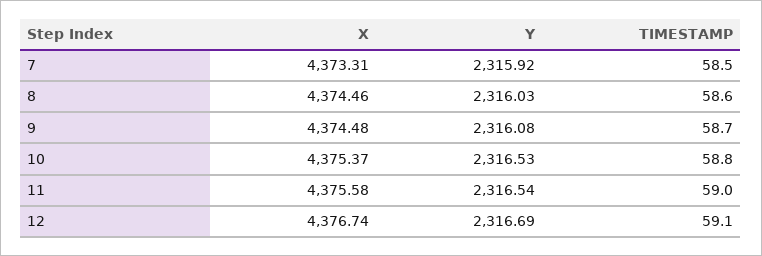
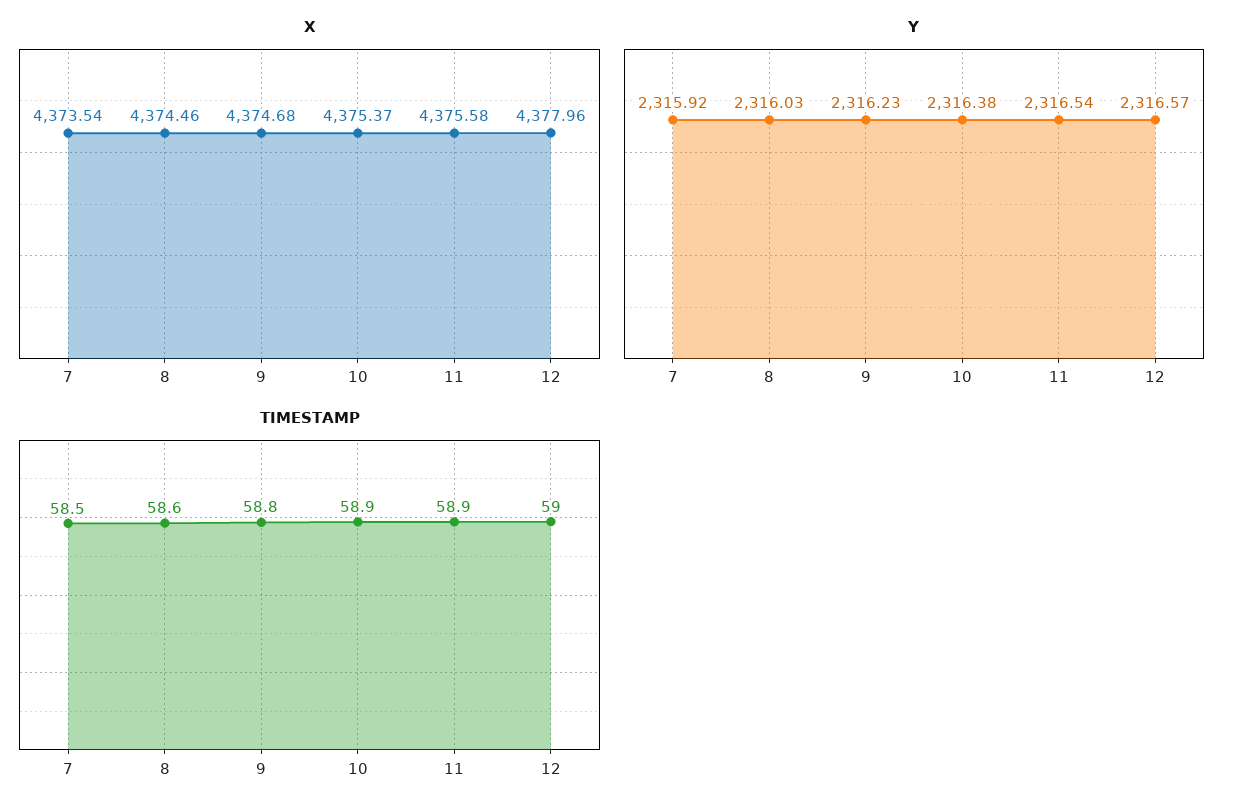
  {
    "X": {
-     "7": 4373.31,
+     "7": 4373.54,
      "8": 4374.46,
-     "9": 4374.48,
+     "9": 4374.68,
      "10": 4375.37,
      "11": 4375.58,
-     "12": 4376.74
+     "12": 4377.96
    },
    "Y": {
      "7": 2315.92,
      "8": 2316.03,
-     "9": 2316.08,
+     "9": 2316.23,
-     "10": 2316.53,
+     "10": 2316.38,
      "11": 2316.54,
-     "12": 2316.69
+     "12": 2316.57
    },
    "TIMESTAMP": {
      "7": 58.5,
      "8": 58.6,
-     "9": 58.7,
+     "9": 58.8,
-     "10": 58.8,
+     "10": 58.9,
-     "11": 59,
+     "11": 58.9,
-     "12": 59.1
+     "12": 59
    }
  }

